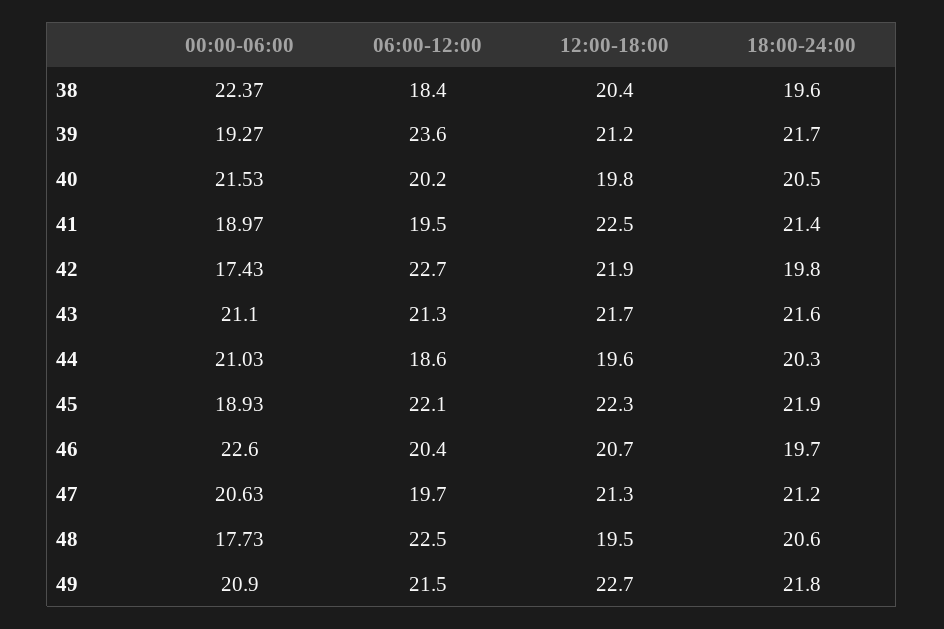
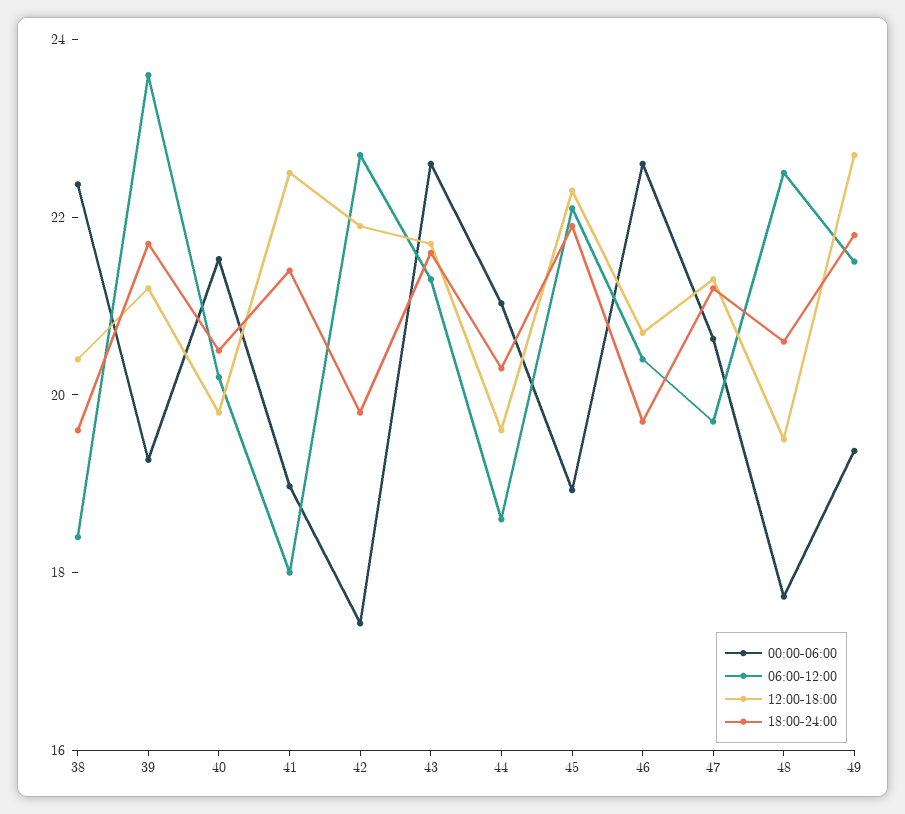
  {
    "00:00-06:00": {
      "38": 22.37,
      "39": 19.27,
      "40": 21.53,
      "41": 18.97,
      "42": 17.43,
-     "43": 21.1,
+     "43": 22.5,
      "44": 21.03,
      "45": 18.93,
      "46": 22.6,
      "47": 20.63,
      "48": 17.73,
-     "49": 20.9
+     "49": 19.5
    },
    "06:00-12:00": {
      "38": 18.4,
      "39": 23.6,
      "40": 20.2,
-     "41": 19.5,
+     "41": 18,
      "42": 22.7,
      "43": 21.3,
      "44": 18.6,
      "45": 22.1,
      "46": 20.4,
      "47": 19.7,
      "48": 22.5,
      "49": 21.5
    },
    "12:00-18:00": {
      "38": 20.4,
      "39": 21.2,
      "40": 19.8,
      "41": 22.5,
      "42": 21.9,
      "43": 21.7,
      "44": 19.6,
      "45": 22.3,
      "46": 20.7,
      "47": 21.3,
      "48": 19.5,
      "49": 22.7
    },
    "18:00-24:00": {
      "38": 19.6,
      "39": 21.7,
      "40": 20.5,
      "41": 21.4,
      "42": 19.8,
      "43": 21.6,
      "44": 20.3,
      "45": 21.9,
      "46": 19.7,
      "47": 21.2,
      "48": 20.6,
      "49": 21.8
    }
  }

